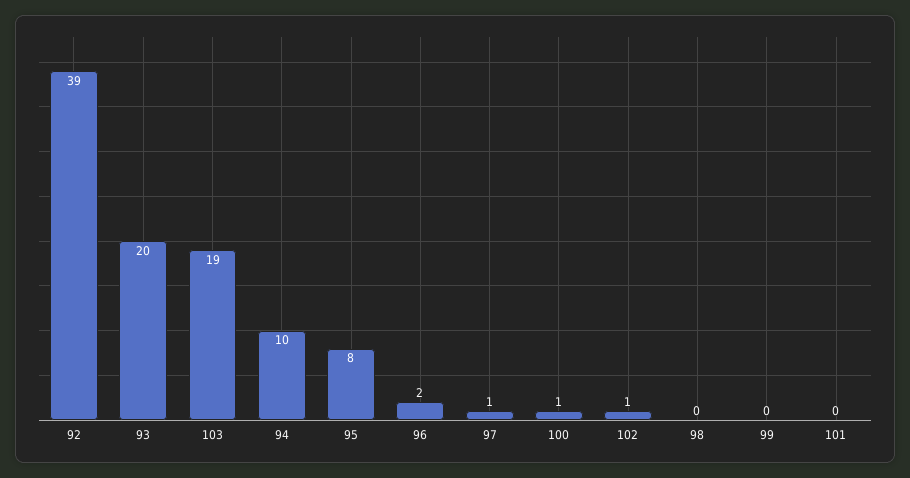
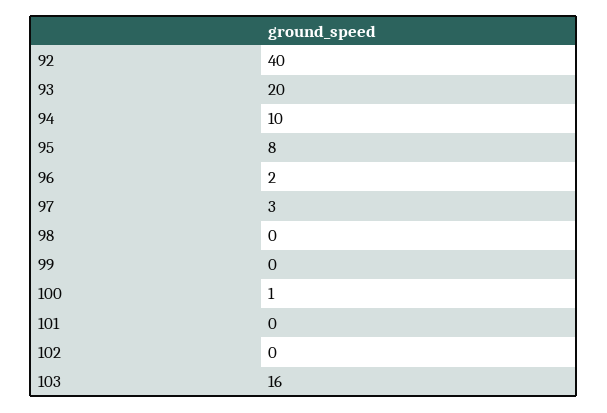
  {
-   "92": 39,
+   "92": 40,
    "93": 20,
-   "103": 19,
+   "103": 16,
    "94": 10,
    "95": 8,
    "96": 2,
-   "97": 1,
+   "97": 3,
    "100": 1,
-   "102": 1,
+   "102": 0,
    "98": 0,
    "99": 0,
    "101": 0
  }

